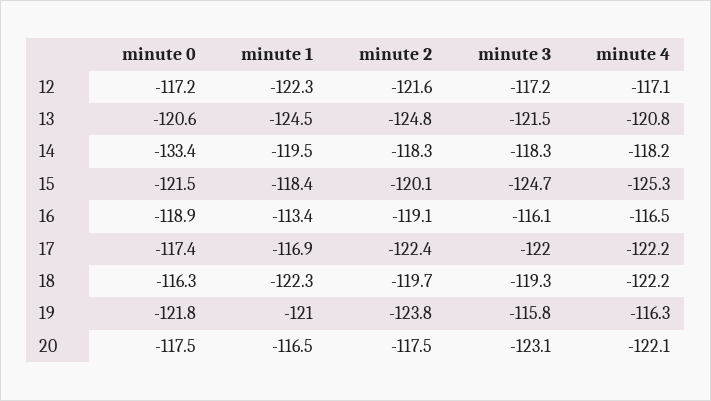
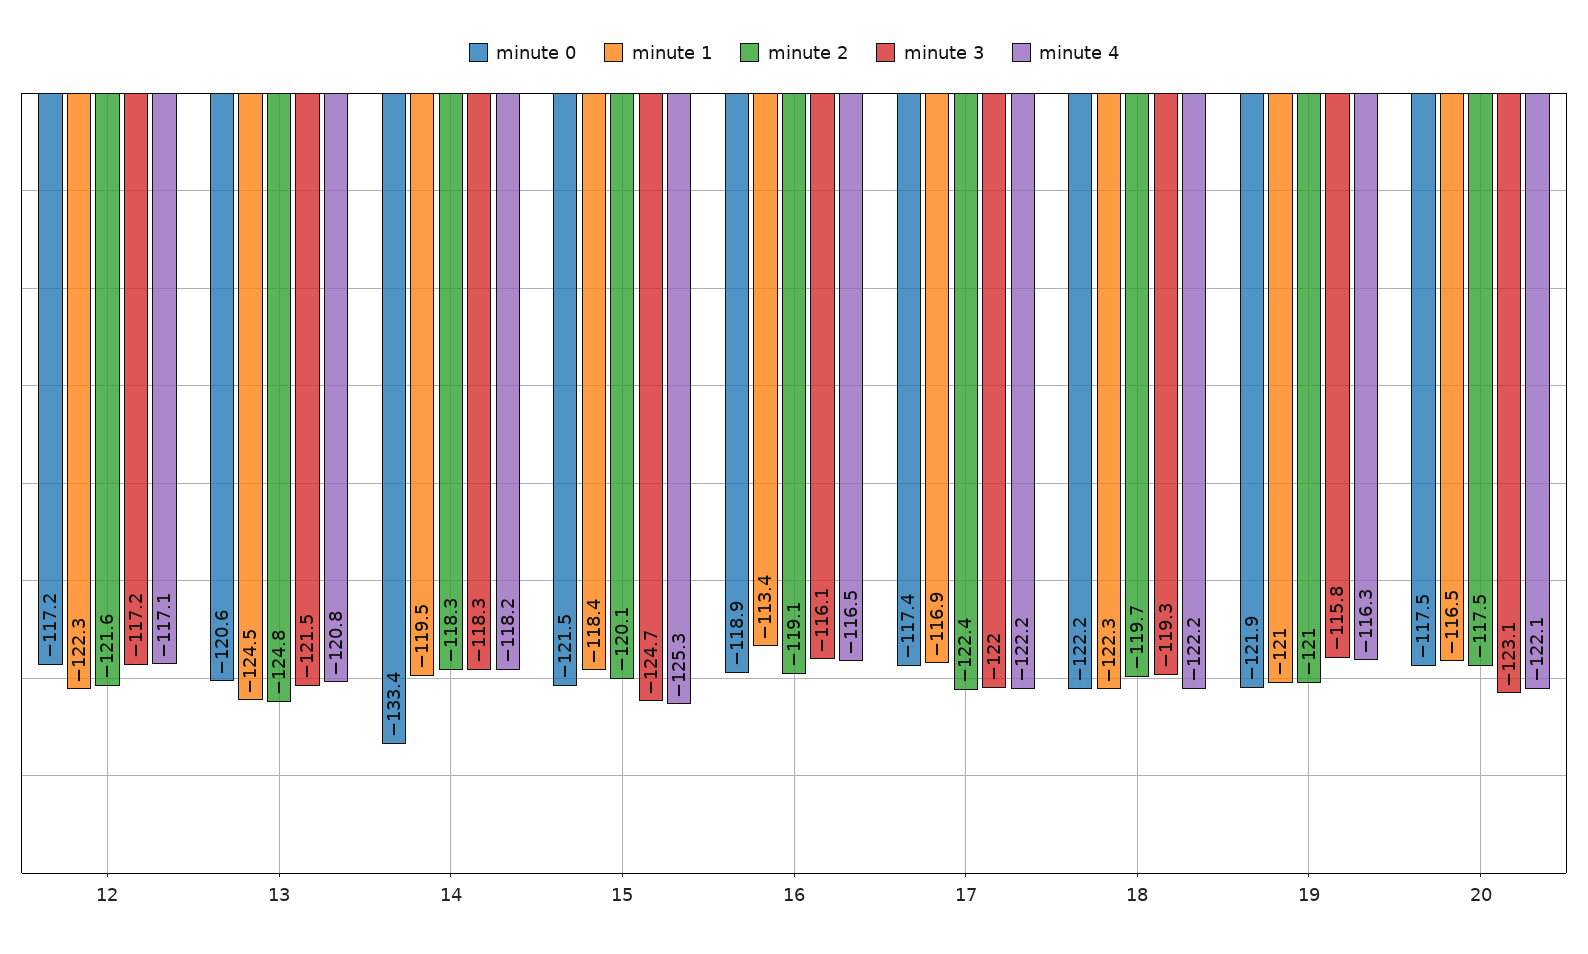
  {
    "minute 0": {
      "12": -117.2,
      "13": -120.6,
      "14": -133.4,
      "15": -121.5,
      "16": -118.9,
      "17": -117.4,
-     "18": -116.3,
+     "18": -122.2,
-     "19": -121.8,
+     "19": -121.9,
      "20": -117.5
    },
    "minute 1": {
      "12": -122.3,
      "13": -124.5,
      "14": -119.5,
      "15": -118.4,
      "16": -113.4,
      "17": -116.9,
      "18": -122.3,
      "19": -121,
      "20": -116.5
    },
    "minute 2": {
      "12": -121.6,
      "13": -124.8,
      "14": -118.3,
      "15": -120.1,
      "16": -119.1,
      "17": -122.4,
      "18": -119.7,
-     "19": -123.8,
+     "19": -121,
      "20": -117.5
    },
    "minute 3": {
      "12": -117.2,
      "13": -121.5,
      "14": -118.3,
      "15": -124.7,
      "16": -116.1,
      "17": -122,
      "18": -119.3,
      "19": -115.8,
      "20": -123.1
    },
    "minute 4": {
      "12": -117.1,
      "13": -120.8,
      "14": -118.2,
      "15": -125.3,
      "16": -116.5,
      "17": -122.2,
      "18": -122.2,
      "19": -116.3,
      "20": -122.1
    }
  }

